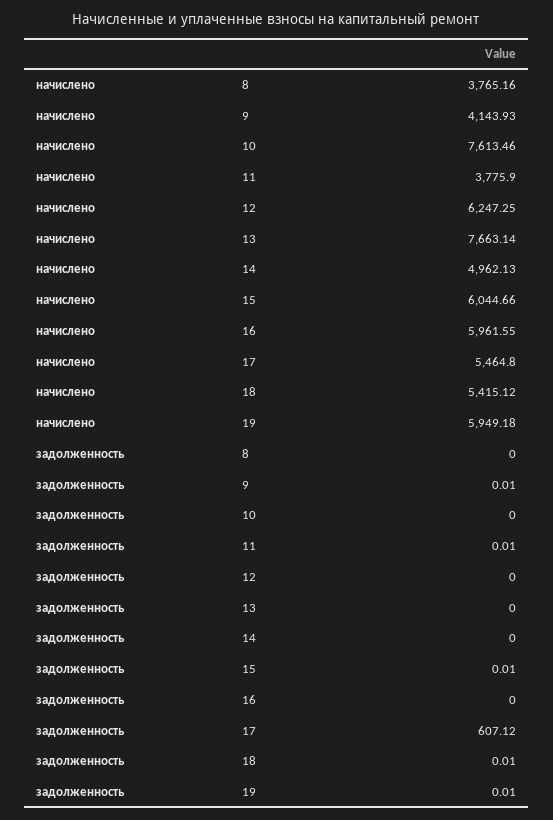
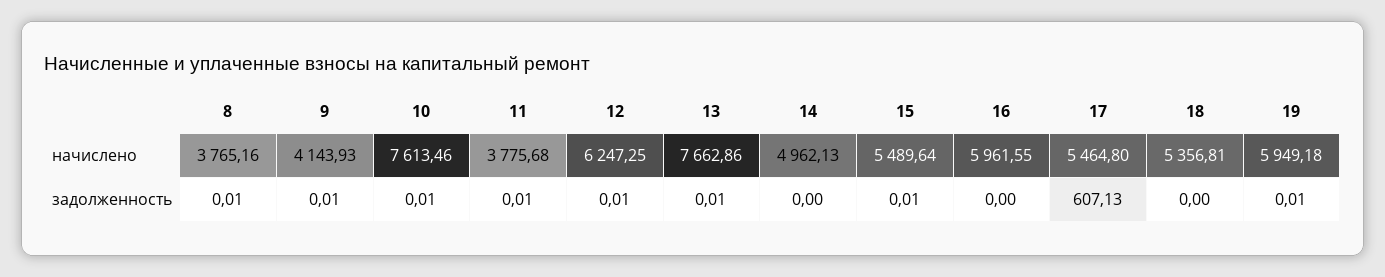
  {
    "начислено": {
      "8": 3765.16,
      "9": 4143.93,
      "10": 7613.46,
-     "11": 3775.9,
+     "11": 3775.68,
      "12": 6247.25,
-     "13": 7663.14,
+     "13": 7662.86,
      "14": 4962.13,
-     "15": 6044.66,
+     "15": 5489.64,
      "16": 5961.55,
      "17": 5464.8,
-     "18": 5415.12,
+     "18": 5356.81,
      "19": 5949.18
    },
    "задолженность": {
-     "8": 0,
+     "8": 0.01,
      "9": 0.01,
-     "10": 0,
+     "10": 0.01,
      "11": 0.01,
-     "12": 0,
+     "12": 0.01,
-     "13": 0,
+     "13": 0.01,
      "14": 0,
      "15": 0.01,
      "16": 0,
-     "17": 607.12,
+     "17": 607.13,
-     "18": 0.01,
+     "18": 0,
      "19": 0.01
    }
  }

